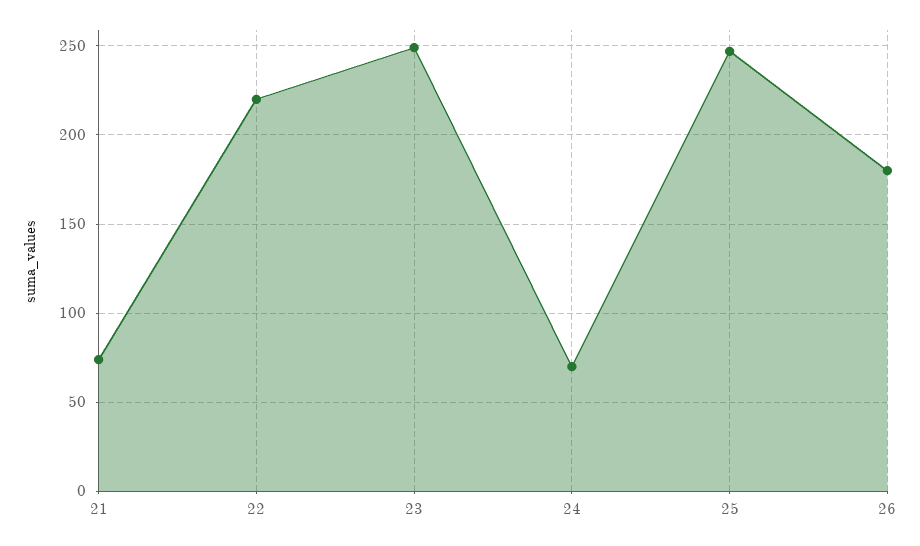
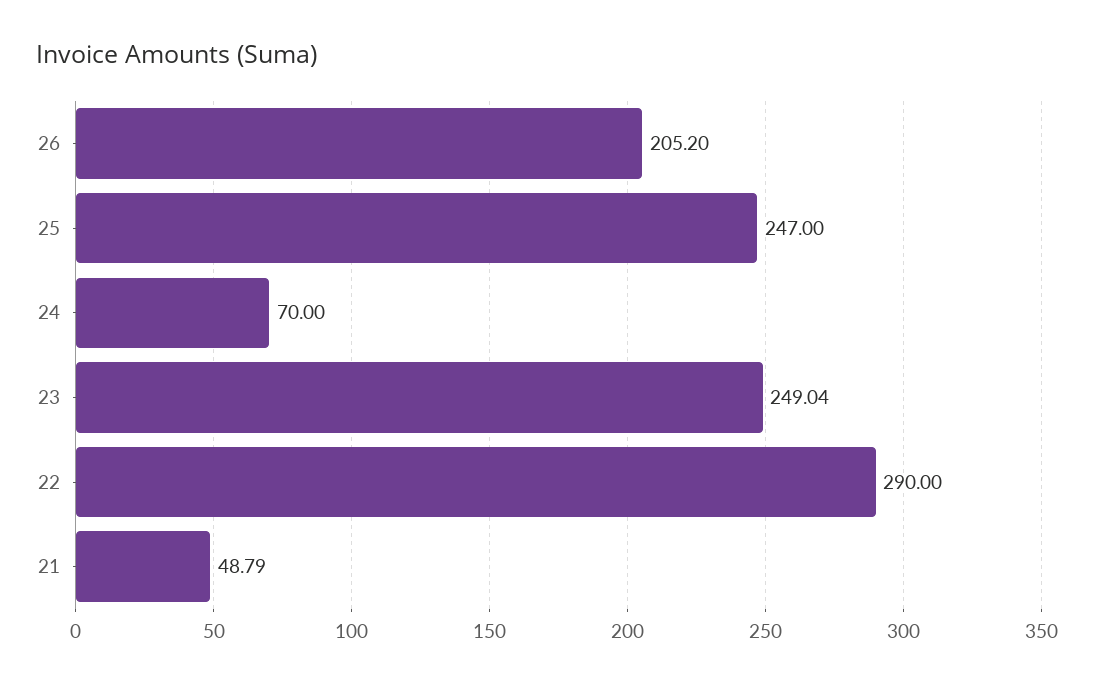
  {
-   "21": 75,
+   "21": 48.79,
-   "22": 220,
+   "22": 290,
    "23": 249.04,
    "24": 70,
    "25": 247,
-   "26": 180
+   "26": 205.2
  }

